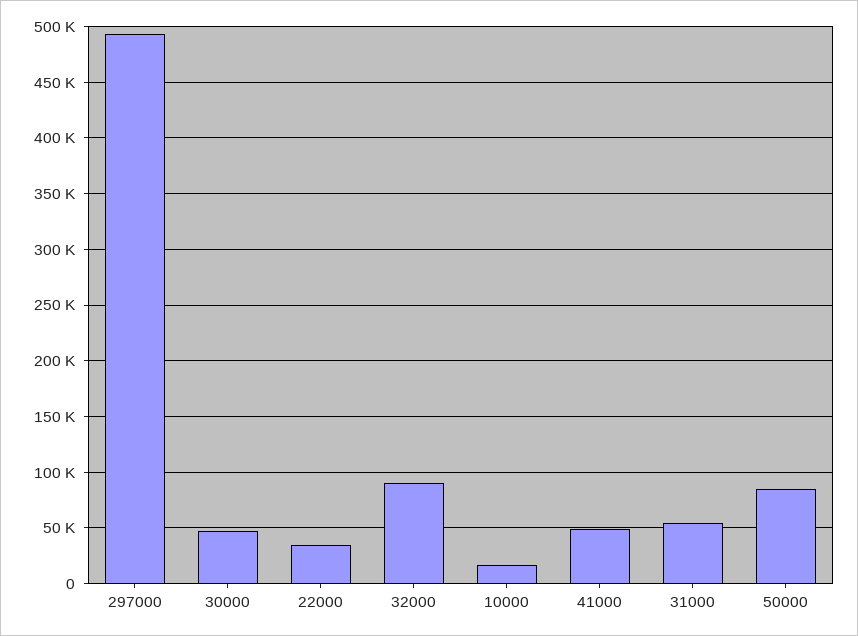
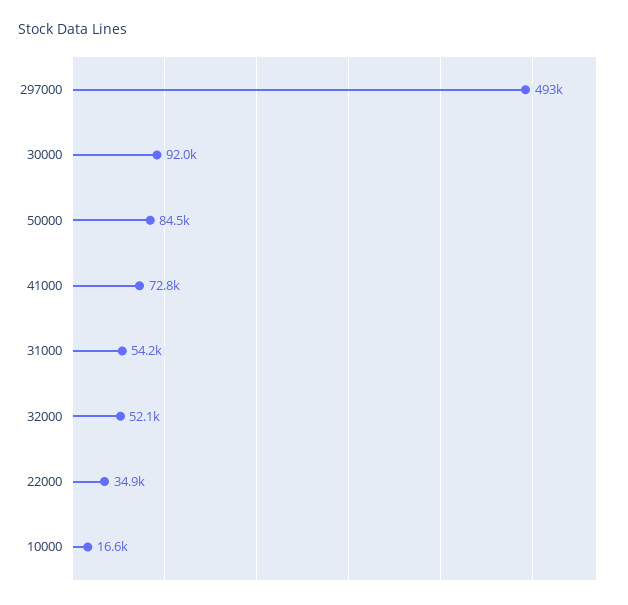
  {
    "297000": 493000,
-   "30000": 50000,
+   "30000": 92000,
    "22000": 34900,
-   "32000": 90000,
+   "32000": 52100,
    "10000": 16600,
-   "41000": 50000,
+   "41000": 72800,
    "31000": 54200,
    "50000": 84500
  }

